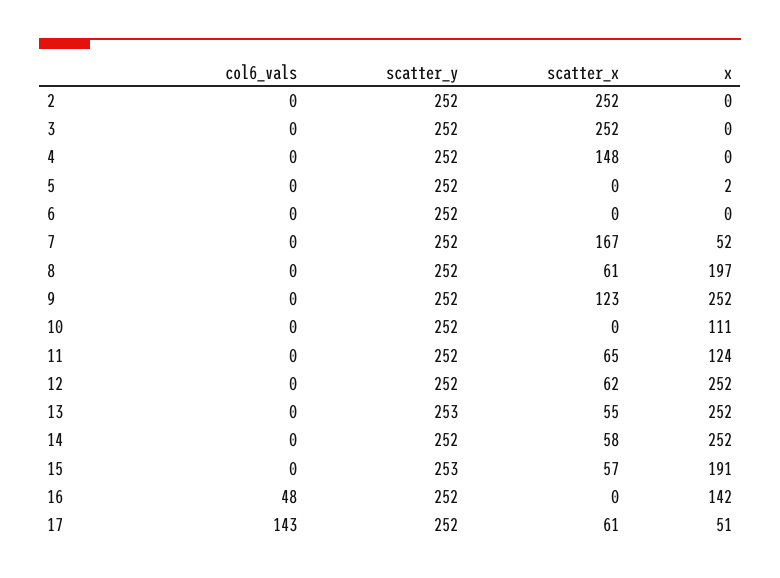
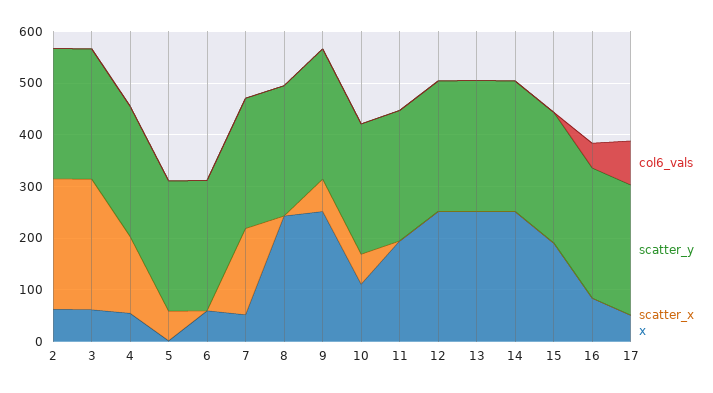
  {
    "col6_vals": {
      "2": 0,
      "3": 0,
      "4": 0,
      "5": 0,
      "6": 0,
      "7": 0,
      "8": 0,
      "9": 0,
      "10": 0,
      "11": 0,
      "12": 0,
      "13": 0,
      "14": 0,
      "15": 0,
      "16": 48,
-     "17": 143
+     "17": 80
    },
    "scatter_y": {
      "2": 252,
      "3": 252,
      "4": 252,
      "5": 252,
      "6": 252,
      "7": 252,
      "8": 252,
      "9": 252,
      "10": 252,
      "11": 252,
      "12": 252,
      "13": 253,
      "14": 252,
      "15": 253,
      "16": 252,
      "17": 252
    },
    "scatter_x": {
      "2": 252,
      "3": 252,
      "4": 148,
-     "5": 0,
+     "5": 60,
      "6": 0,
      "7": 167,
-     "8": 61,
+     "8": 0,
-     "9": 123,
+     "9": 60,
-     "10": 0,
+     "10": 60,
-     "11": 65,
+     "11": 0,
-     "12": 62,
+     "12": 0,
-     "13": 55,
+     "13": 0,
-     "14": 58,
+     "14": 0,
-     "15": 57,
+     "15": 0,
      "16": 0,
-     "17": 61
+     "17": 0
    },
    "x": {
-     "2": 0,
+     "2": 60,
-     "3": 0,
+     "3": 60,
-     "4": 0,
+     "4": 60,
      "5": 2,
-     "6": 0,
+     "6": 60,
      "7": 52,
-     "8": 197,
+     "8": 240,
      "9": 252,
      "10": 111,
-     "11": 124,
+     "11": 200,
      "12": 252,
      "13": 252,
      "14": 252,
      "15": 191,
-     "16": 142,
+     "16": 80,
      "17": 51
    }
  }

